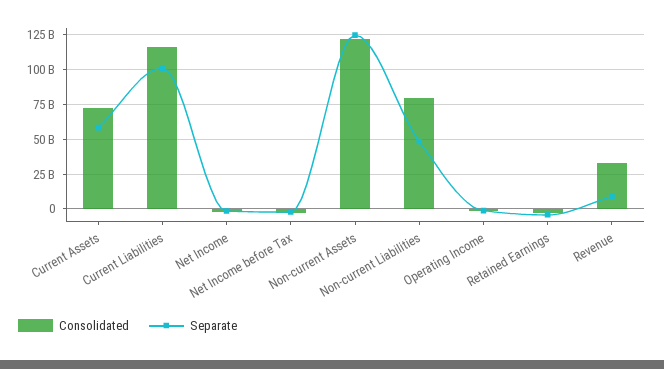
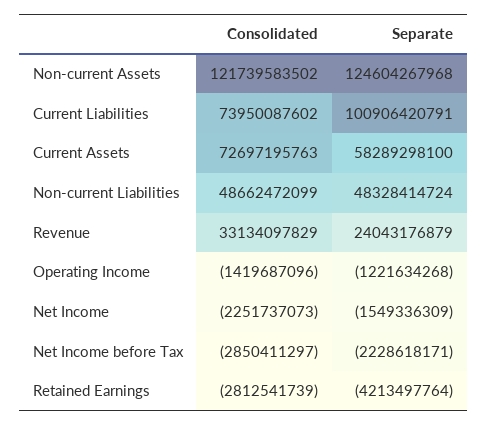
  {
    "Consolidated": {
      "Current Assets": 72697195763,
-     "Current Liabilities": 115000000000,
+     "Current Liabilities": 73950087602,
      "Net Income": -2251737073,
      "Net Income before Tax": -2850411297,
      "Non-current Assets": 121739583502,
-     "Non-current Liabilities": 80000000000,
+     "Non-current Liabilities": 48662472099,
      "Operating Income": -1419687096,
      "Retained Earnings": -2812541739,
      "Revenue": 33134097829
    },
    "Separate": {
      "Current Assets": 58289298100,
      "Current Liabilities": 100906420791,
      "Net Income": -1549336309,
      "Net Income before Tax": -2228618171,
      "Non-current Assets": 124604267968,
      "Non-current Liabilities": 48328414724,
      "Operating Income": -1221634268,
      "Retained Earnings": -4213497764,
-     "Revenue": 10000000000
+     "Revenue": 24043176879
    }
  }

